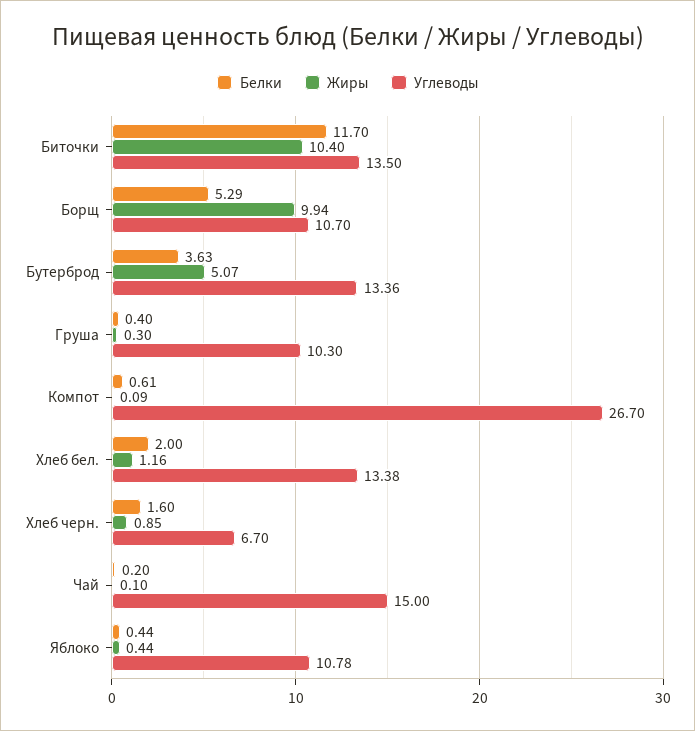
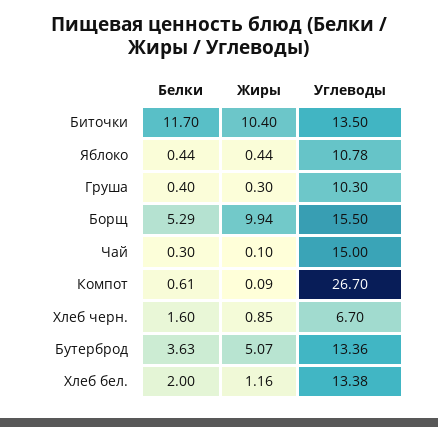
  {
    "Белки": {
      "Биточки": 11.7,
      "Борщ": 5.29,
      "Бутерброд": 3.63,
      "Груша": 0.4,
      "Компот": 0.61,
      "Хлеб бел.": 2,
      "Хлеб черн.": 1.6,
-     "Чай": 0.2,
+     "Чай": 0.3,
      "Яблоко": 0.44
    },
    "Жиры": {
      "Биточки": 10.4,
      "Борщ": 9.94,
      "Бутерброд": 5.07,
      "Груша": 0.3,
      "Компот": 0.09,
      "Хлеб бел.": 1.16,
      "Хлеб черн.": 0.85,
      "Чай": 0.1,
      "Яблоко": 0.44
    },
    "Углеводы": {
      "Биточки": 13.5,
-     "Борщ": 10.7,
+     "Борщ": 15.5,
      "Бутерброд": 13.36,
      "Груша": 10.3,
      "Компот": 26.7,
      "Хлеб бел.": 13.38,
      "Хлеб черн.": 6.7,
      "Чай": 15,
      "Яблоко": 10.78
    }
  }

